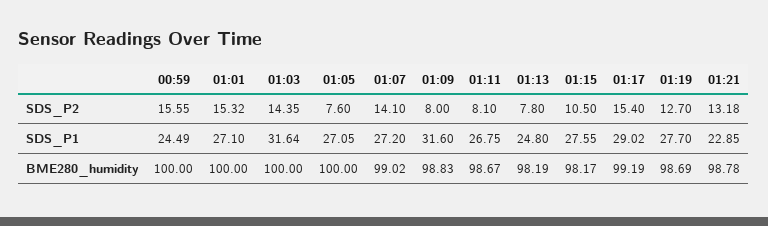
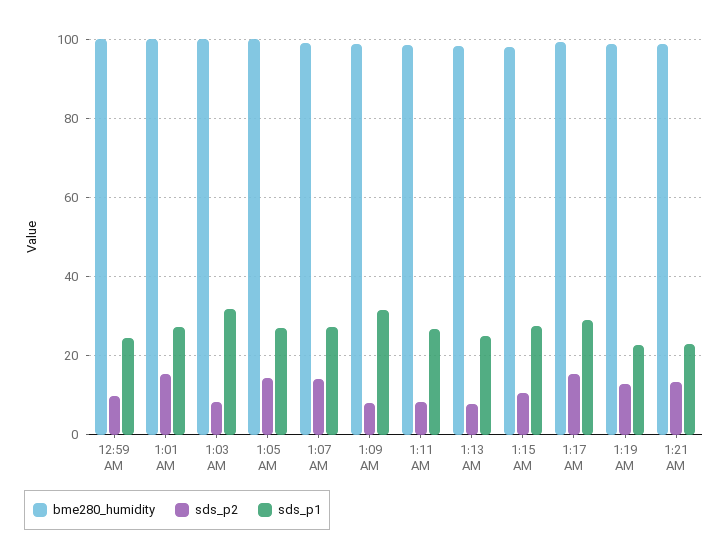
  {
    "SDS_P2": {
-     "00:59": 15.55,
+     "00:59": 10,
      "01:01": 15.32,
-     "01:03": 14.35,
+     "01:03": 8,
-     "01:05": 7.6,
+     "01:05": 14,
      "01:07": 14.1,
      "01:09": 8,
      "01:11": 8.1,
      "01:13": 7.8,
      "01:15": 10.5,
      "01:17": 15.4,
      "01:19": 12.7,
      "01:21": 13.18
    },
    "SDS_P1": {
      "00:59": 24.49,
      "01:01": 27.1,
      "01:03": 31.64,
      "01:05": 27.05,
      "01:07": 27.2,
      "01:09": 31.6,
      "01:11": 26.75,
      "01:13": 24.8,
      "01:15": 27.55,
      "01:17": 29.02,
-     "01:19": 27.7,
+     "01:19": 22,
      "01:21": 22.85
    },
    "BME280_humidity": {
      "00:59": 100,
      "01:01": 100,
      "01:03": 100,
      "01:05": 100,
      "01:07": 99.02,
      "01:09": 98.83,
      "01:11": 98.67,
      "01:13": 98.19,
      "01:15": 98.17,
      "01:17": 99.19,
      "01:19": 98.69,
      "01:21": 98.78
    }
  }

